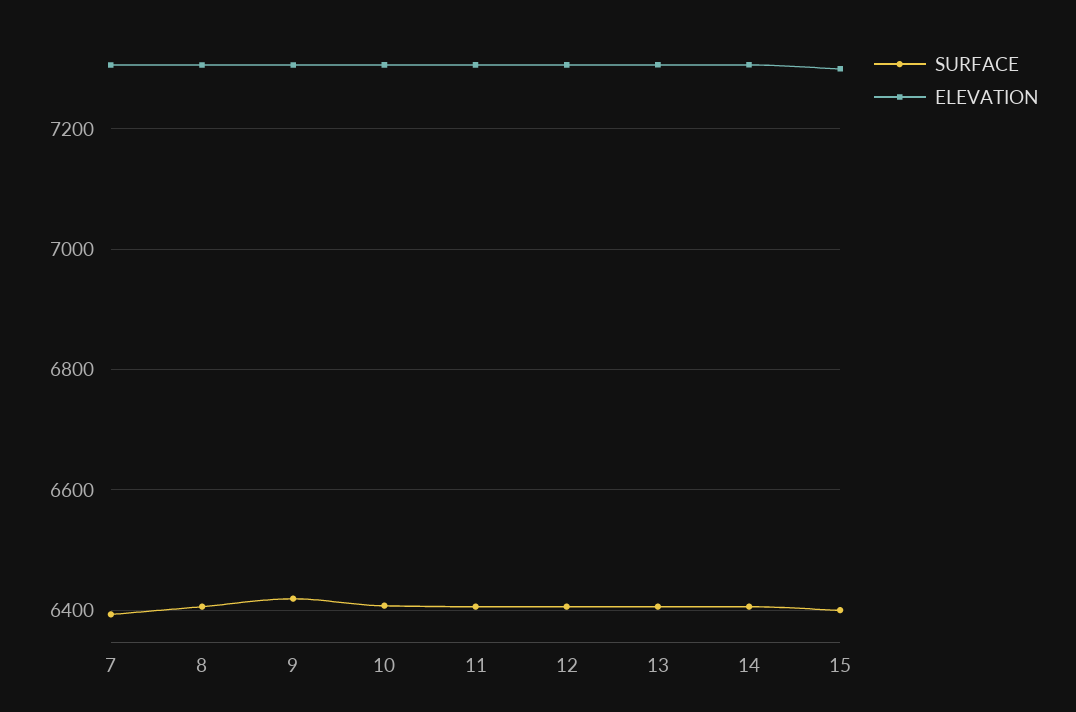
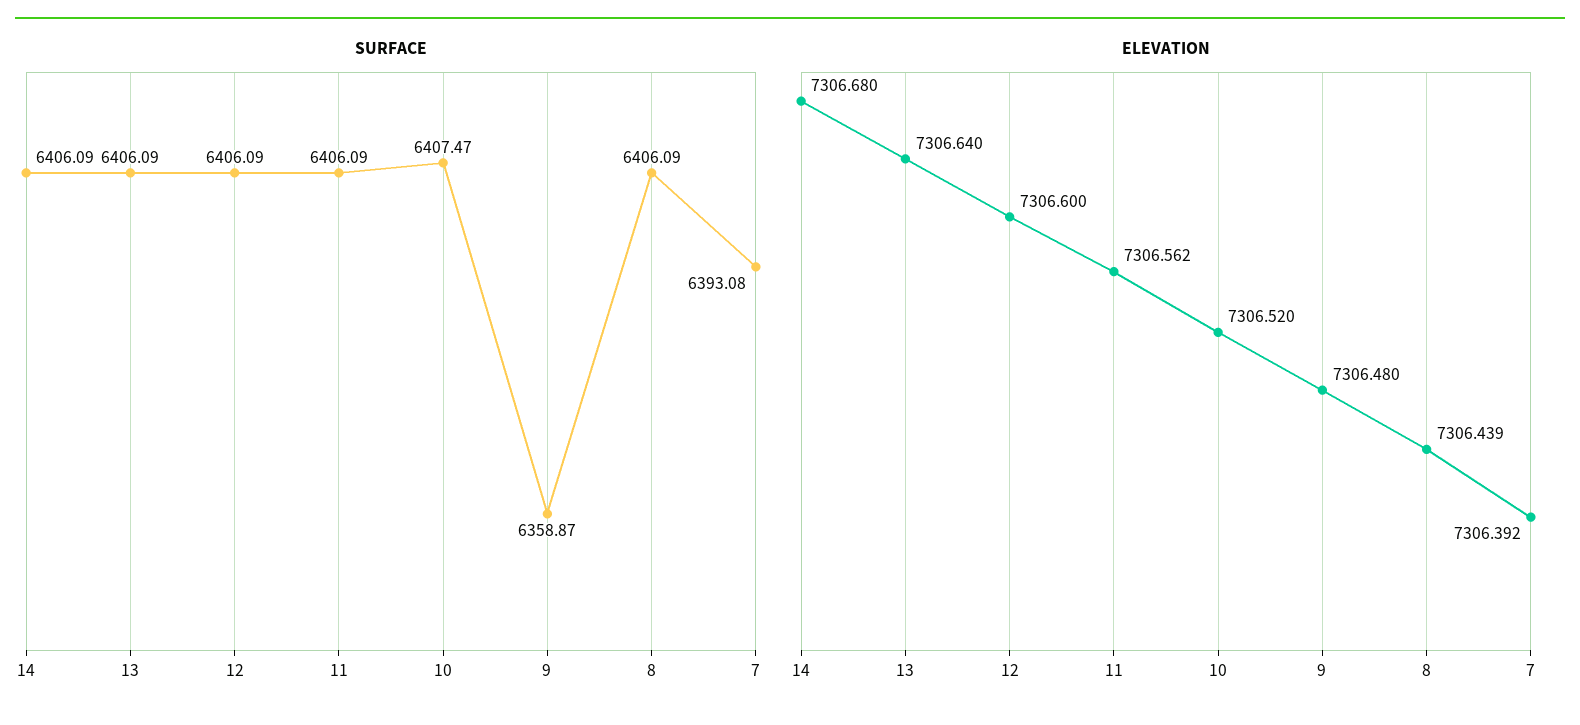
  {
    "SURFACE": {
      "7": 6393.08,
      "8": 6406.09,
-     "9": 6420,
+     "9": 6358.87,
      "10": 6407.47,
      "11": 6406.09,
      "12": 6406.09,
      "13": 6406.09,
-     "14": 6406.09,
+     "14": 6406.09
-     "15": 6400
    },
    "ELEVATION": {
      "7": 7306.392,
      "8": 7306.439,
      "9": 7306.48,
      "10": 7306.52,
      "11": 7306.562,
      "12": 7306.6,
      "13": 7306.64,
-     "14": 7306.68,
+     "14": 7306.68
-     "15": 7300
    }
  }

